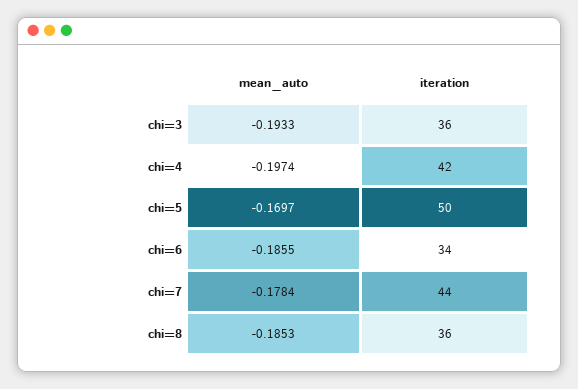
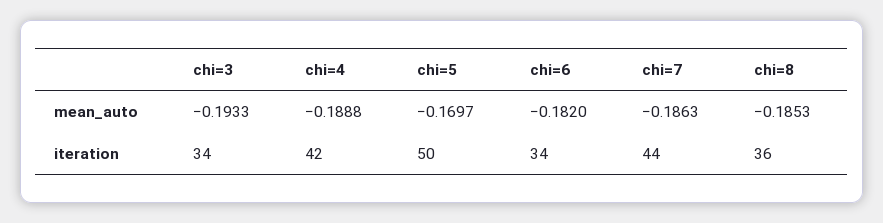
  {
    "mean_auto": {
      "chi=3": -0.1933,
-     "chi=4": -0.1974,
+     "chi=4": -0.1888,
      "chi=5": -0.1697,
-     "chi=6": -0.1855,
+     "chi=6": -0.182,
-     "chi=7": -0.1784,
+     "chi=7": -0.1863,
      "chi=8": -0.1853
    },
    "iteration": {
-     "chi=3": 36,
+     "chi=3": 34,
      "chi=4": 42,
      "chi=5": 50,
      "chi=6": 34,
      "chi=7": 44,
      "chi=8": 36
    }
  }

